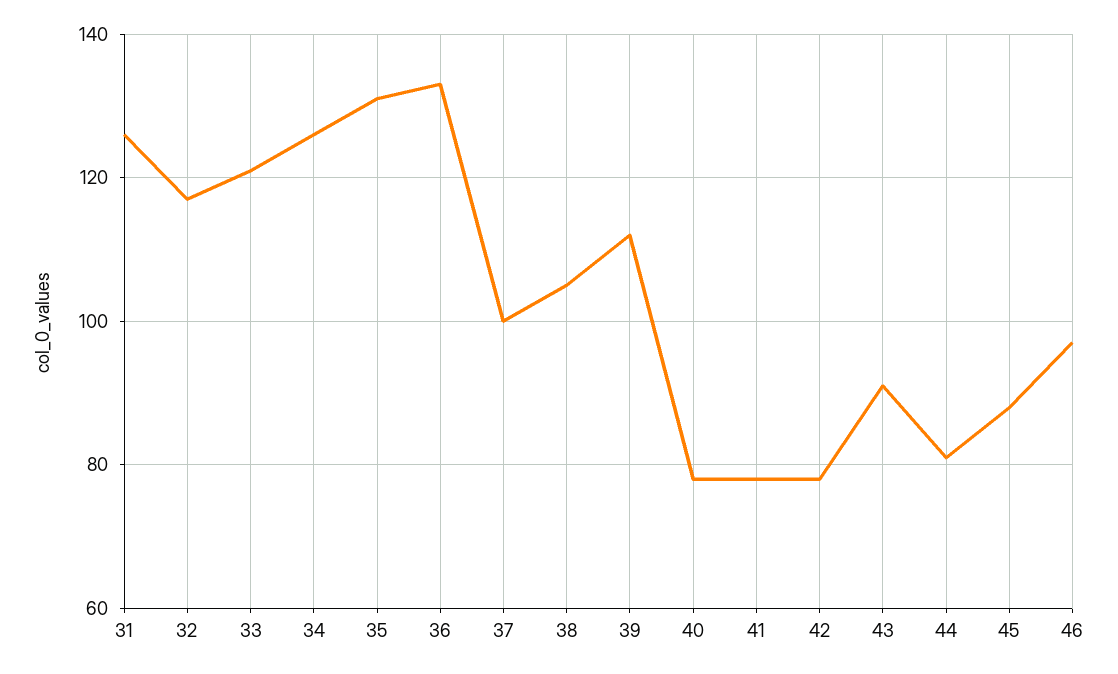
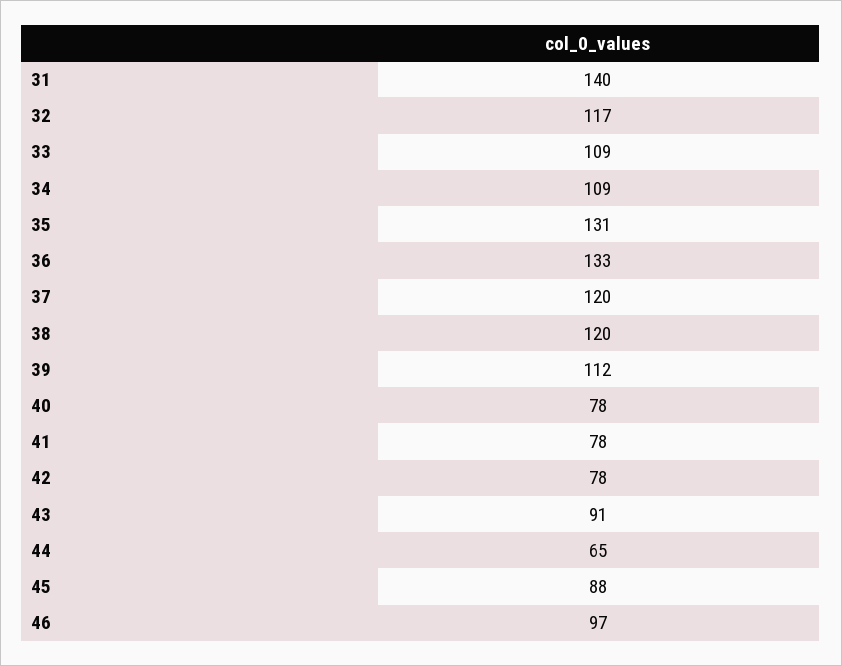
  {
-   "31": 125,
+   "31": 140,
    "32": 117,
-   "33": 120,
+   "33": 109,
-   "34": 125,
+   "34": 109,
    "35": 131,
    "36": 133,
-   "37": 100,
+   "37": 120,
-   "38": 105,
+   "38": 120,
    "39": 112,
    "40": 78,
    "41": 78,
    "42": 78,
    "43": 91,
-   "44": 80,
+   "44": 65,
    "45": 88,
    "46": 97
  }

